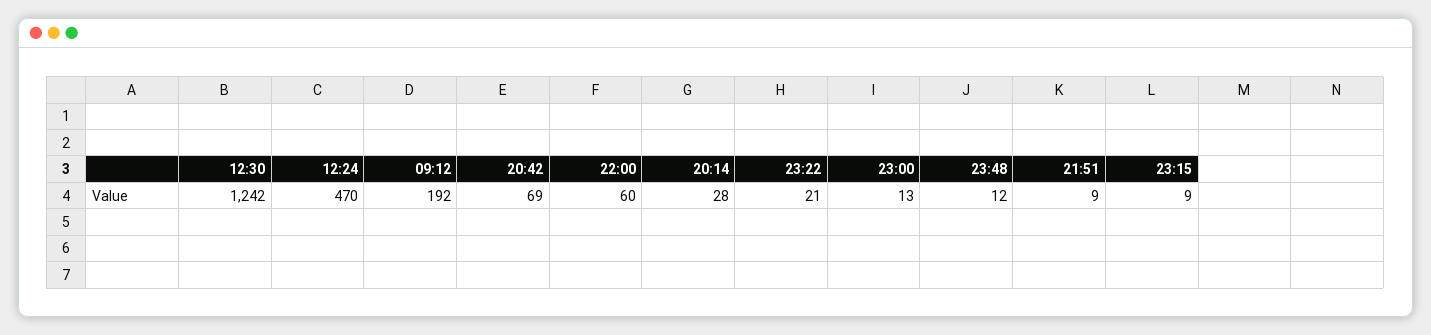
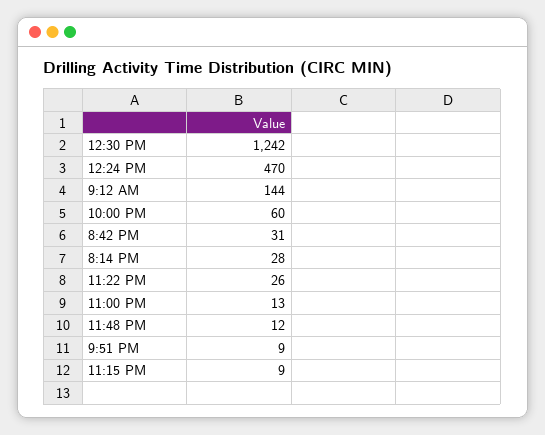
  {
    "12:30": 1242,
    "12:24": 470,
-   "09:12": 192,
+   "09:12": 144,
-   "20:42": 69,
+   "20:42": 31,
    "22:00": 60,
    "20:14": 28,
-   "23:22": 21,
+   "23:22": 26,
    "23:00": 13,
    "23:48": 12,
    "21:51": 9,
    "23:15": 9
  }

